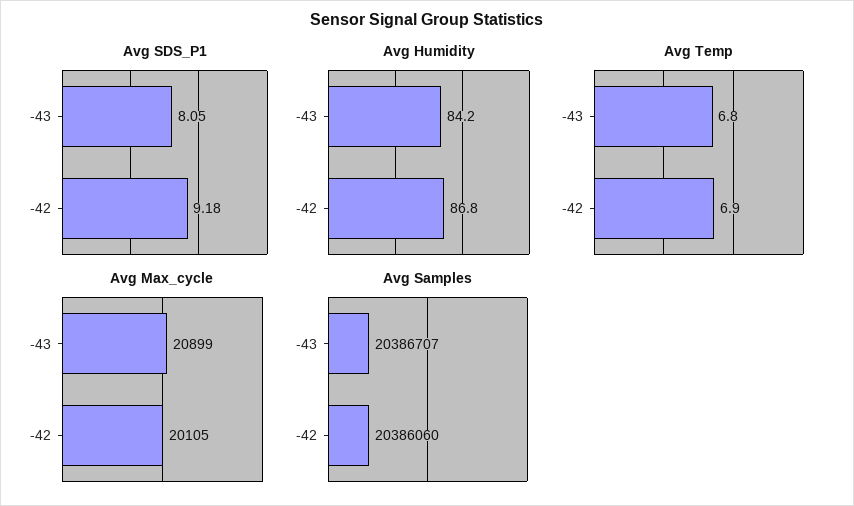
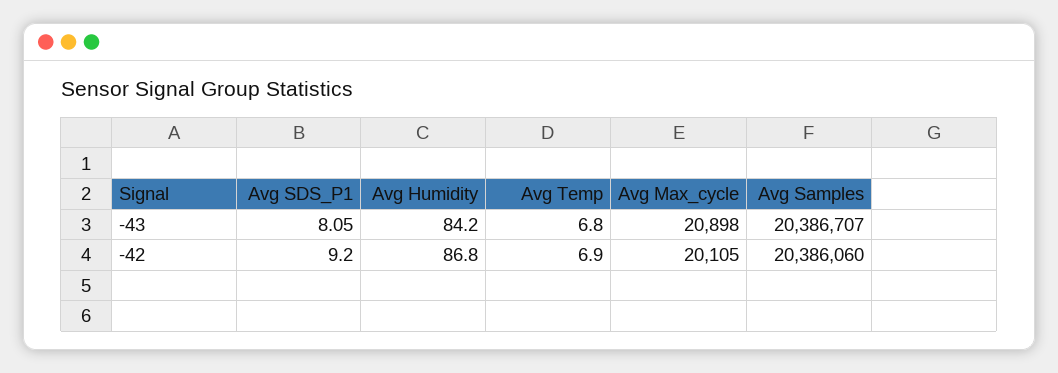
  {
    "Avg SDS_P1": {
      "-43": 8.05,
-     "-42": 9.18
+     "-42": 9.2
    },
    "Avg Humidity": {
      "-43": 84.2,
      "-42": 86.8
    },
    "Avg Temp": {
      "-43": 6.8,
      "-42": 6.9
    },
    "Avg Max_cycle": {
-     "-43": 20899,
+     "-43": 20898,
      "-42": 20105
    },
    "Avg Samples": {
      "-43": 20386707,
      "-42": 20386060
    }
  }

